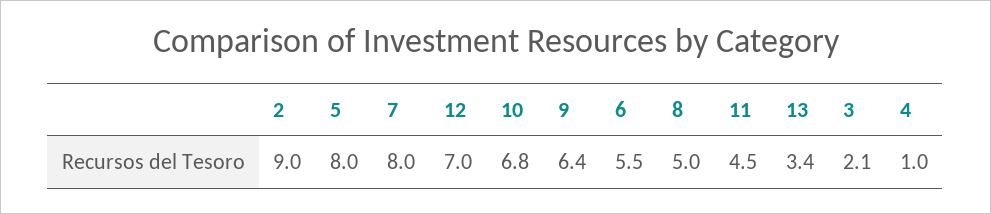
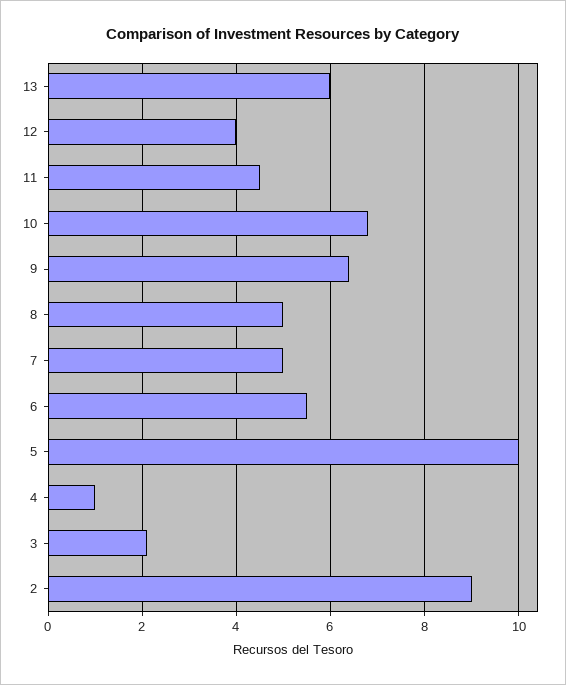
  {
    "2": 9,
-   "5": 8,
+   "5": 10,
-   "7": 8,
+   "7": 5,
-   "12": 7,
+   "12": 4,
    "10": 6.8,
    "9": 6.4,
    "6": 5.5,
    "8": 5,
    "11": 4.5,
-   "13": 3.4,
+   "13": 6,
    "3": 2.1,
    "4": 1
  }

